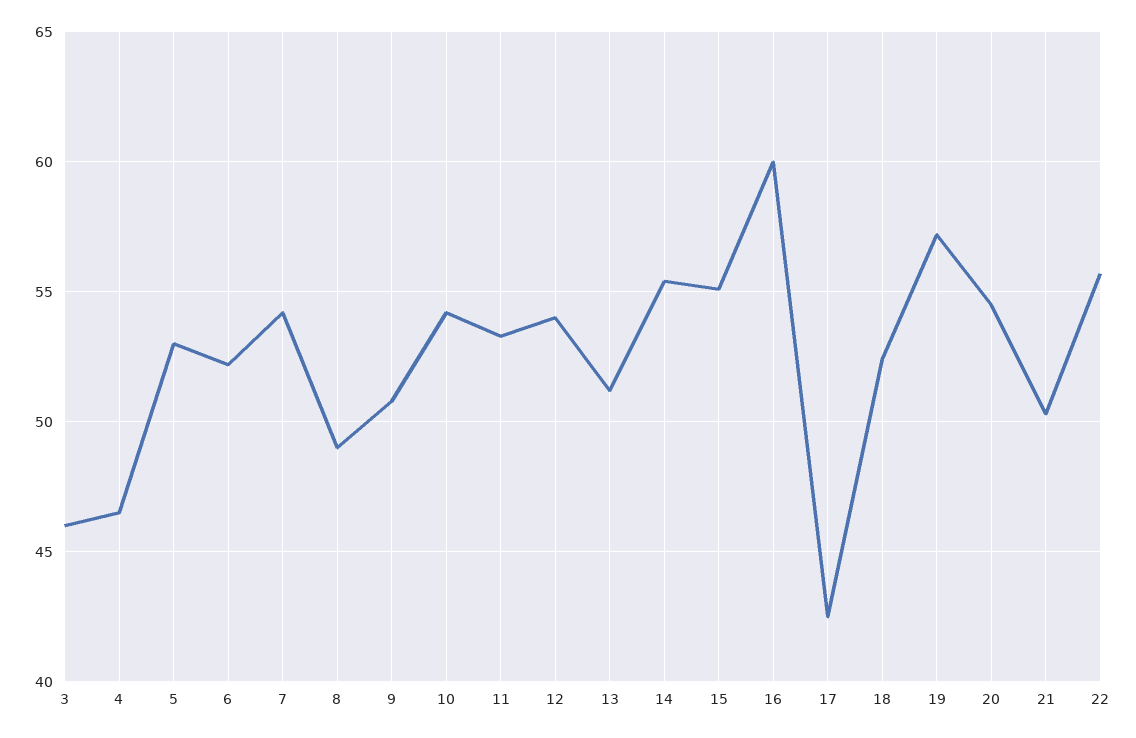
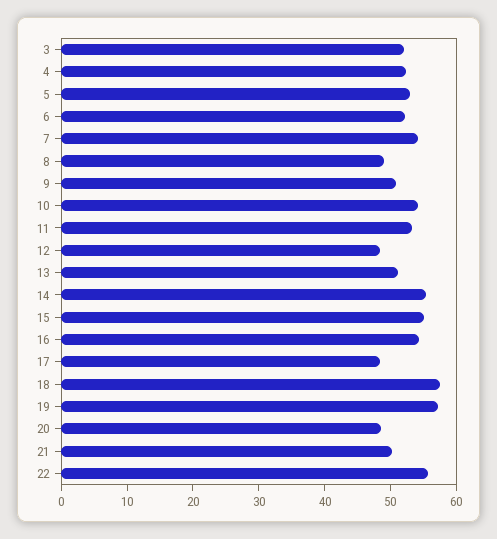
  {
-   "3": 46,
+   "3": 52,
-   "4": 46.5,
+   "4": 52,
    "5": 53,
    "6": 52,
    "7": 54,
    "8": 49,
    "9": 51,
    "10": 54,
    "11": 53.5,
-   "12": 54,
+   "12": 48,
    "13": 51,
    "14": 55.5,
    "15": 55,
-   "16": 60,
+   "16": 54,
-   "17": 42.5,
+   "17": 48,
-   "18": 52.5,
+   "18": 58,
    "19": 57,
-   "20": 54.5,
+   "20": 48,
    "21": 50.5,
    "22": 55.5
  }

